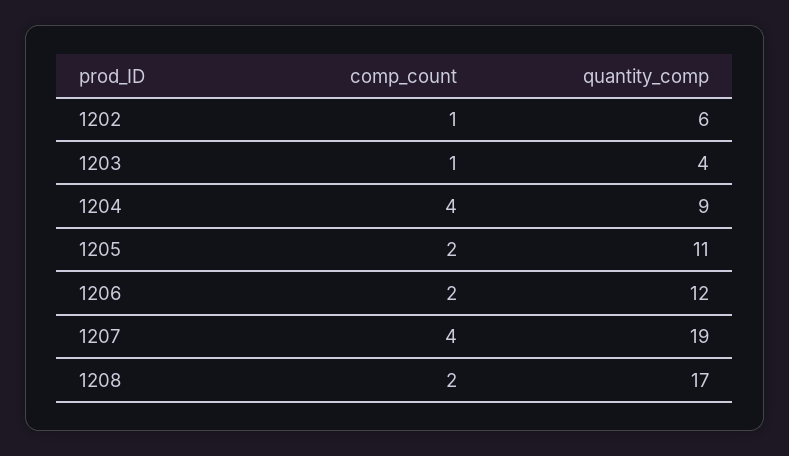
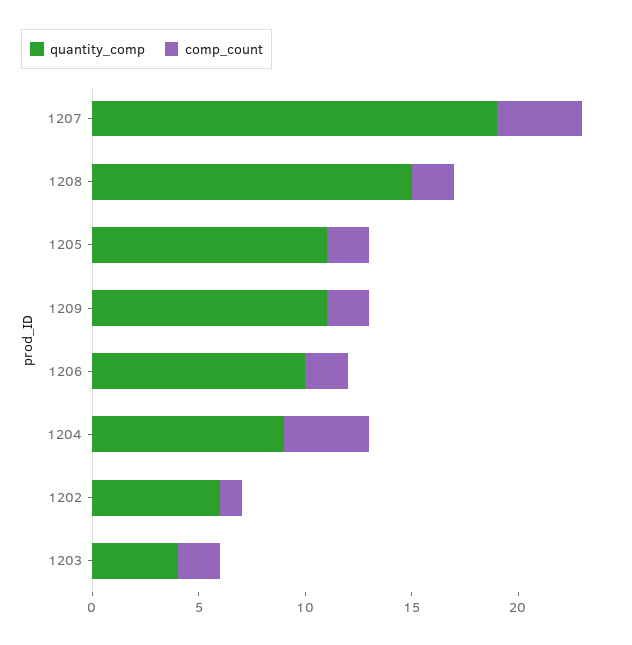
  {
    "comp_count": {
      "1202": 1,
-     "1203": 1,
+     "1203": 2,
      "1204": 4,
      "1205": 2,
      "1206": 2,
      "1207": 4,
-     "1208": 2
+     "1208": 2,
+     "1209": 2
    },
    "quantity_comp": {
      "1202": 6,
      "1203": 4,
      "1204": 9,
      "1205": 11,
-     "1206": 12,
+     "1206": 10,
      "1207": 19,
-     "1208": 17
+     "1208": 15,
+     "1209": 11
    }
  }

